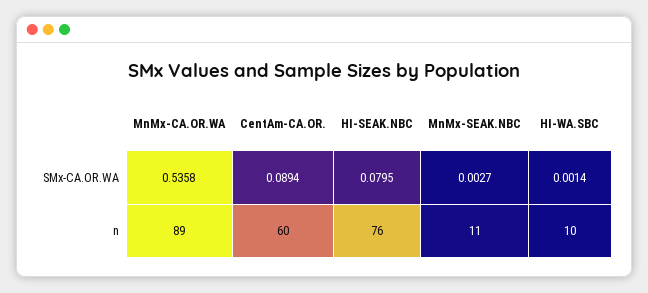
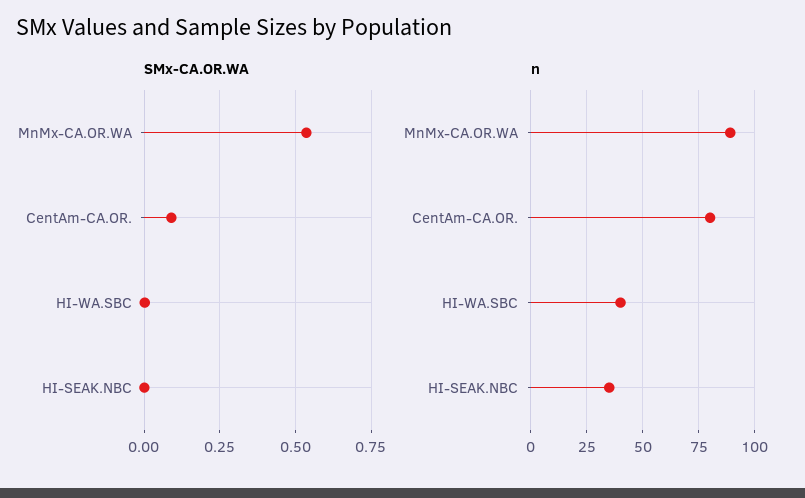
  {
    "SMx-CA.OR.WA": {
      "MnMx-CA.OR.WA": 0.5358,
      "CentAm-CA.OR.": 0.0894,
-     "HI-SEAK.NBC": 0.0795,
+     "HI-SEAK.NBC": 0,
-     "MnMx-SEAK.NBC": 0.0027,
      "HI-WA.SBC": 0.0014
    },
    "n": {
      "MnMx-CA.OR.WA": 89,
-     "CentAm-CA.OR.": 60,
+     "CentAm-CA.OR.": 80,
-     "HI-SEAK.NBC": 76,
+     "HI-SEAK.NBC": 35,
-     "MnMx-SEAK.NBC": 11,
-     "HI-WA.SBC": 10
+     "HI-WA.SBC": 40
    }
  }

